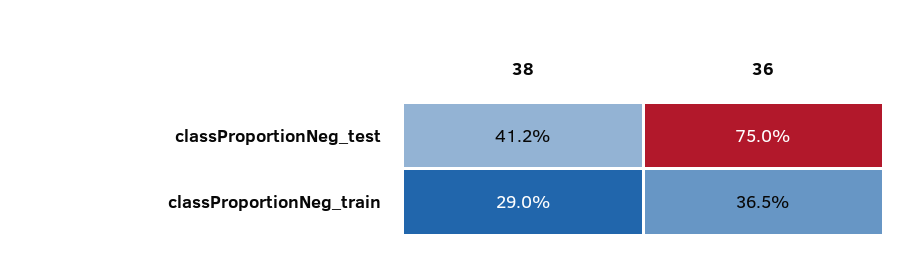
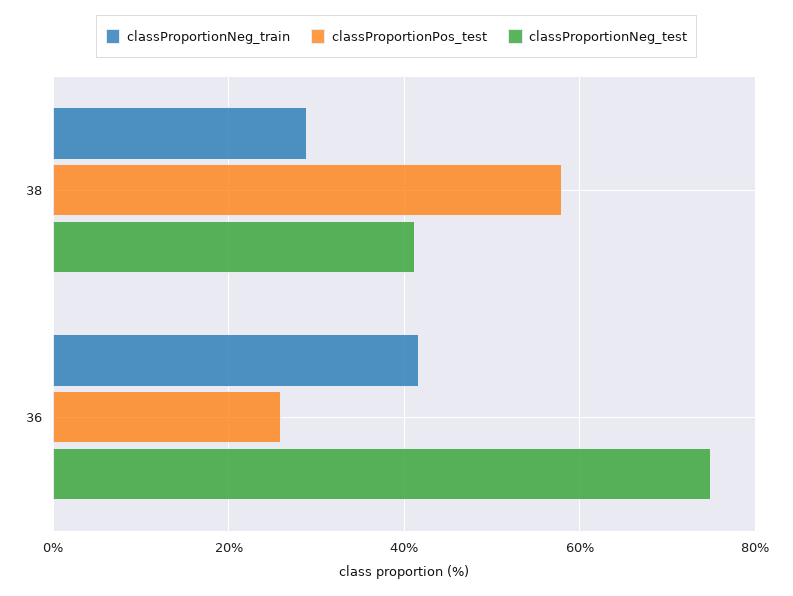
  {
    "classProportionNeg_test": {
      "38": 41.2,
      "36": 75
    },
    "classProportionNeg_train": {
      "38": 29,
-     "36": 36.5
+     "36": 42
-   }
+   },
+   "classProportionPos_test": {
+     "38": 58,
+     "36": 26
+   }
  }

